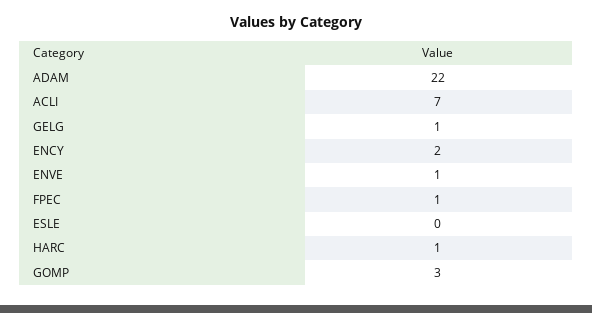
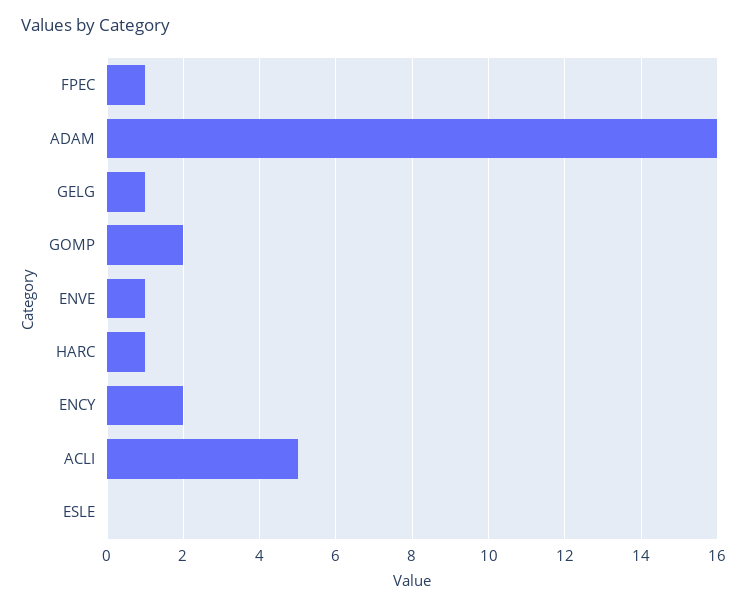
  {
-   "ADAM": 22,
+   "ADAM": 16,
-   "ACLI": 7,
+   "ACLI": 5,
    "GELG": 1,
    "ENCY": 2,
    "ENVE": 1,
    "FPEC": 1,
    "ESLE": 0,
    "HARC": 1,
-   "GOMP": 3
+   "GOMP": 2
  }

